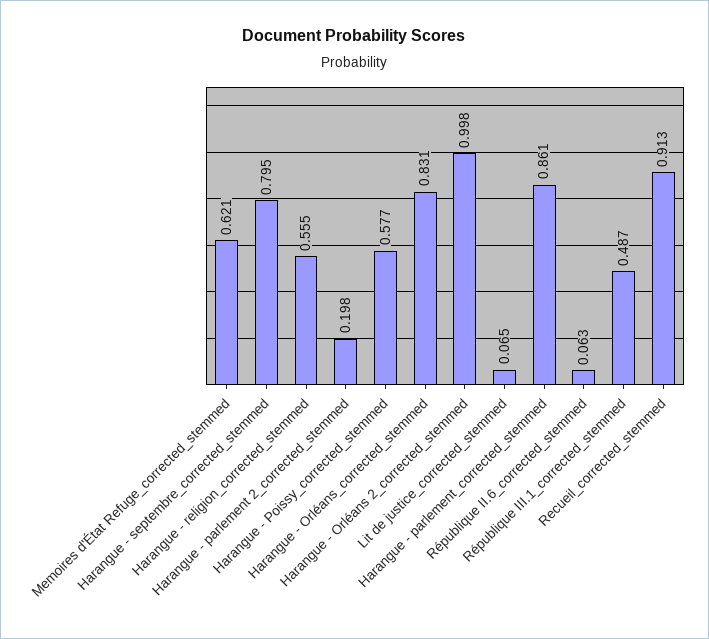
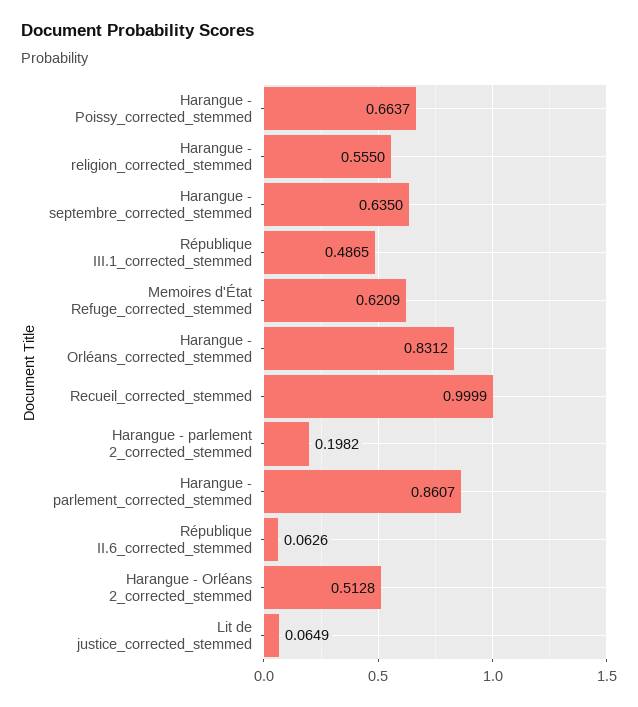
  {
    "Memoires d'État Refuge_corrected_stemmed": 0.6209,
-   "Harangue - septembre_corrected_stemmed": 0.795,
+   "Harangue - septembre_corrected_stemmed": 0.635,
    "Harangue - religion_corrected_stemmed": 0.555,
    "Harangue - parlement 2_corrected_stemmed": 0.1982,
-   "Harangue - Poissy_corrected_stemmed": 0.577,
+   "Harangue - Poissy_corrected_stemmed": 0.6637,
    "Harangue - Orléans_corrected_stemmed": 0.8312,
-   "Harangue - Orléans 2_corrected_stemmed": 0.998,
+   "Harangue - Orléans 2_corrected_stemmed": 0.5128,
    "Lit de justice_corrected_stemmed": 0.0649,
    "Harangue - parlement_corrected_stemmed": 0.8607,
    "République II.6_corrected_stemmed": 0.0626,
    "République III.1_corrected_stemmed": 0.4865,
-   "Recueil_corrected_stemmed": 0.913
+   "Recueil_corrected_stemmed": 0.9999
  }

